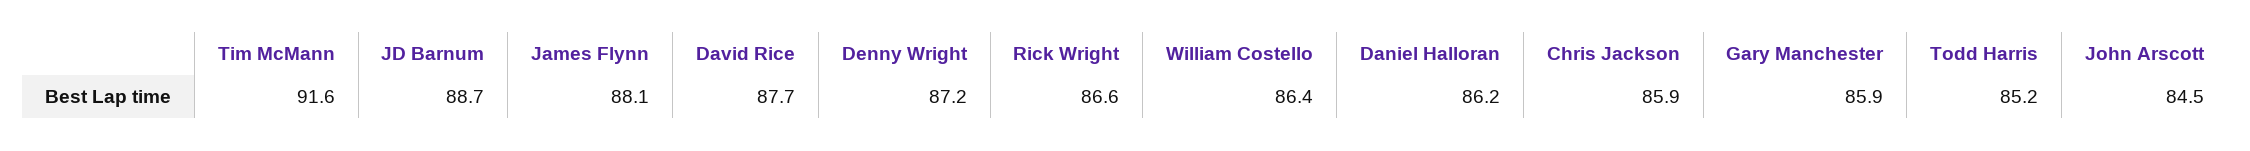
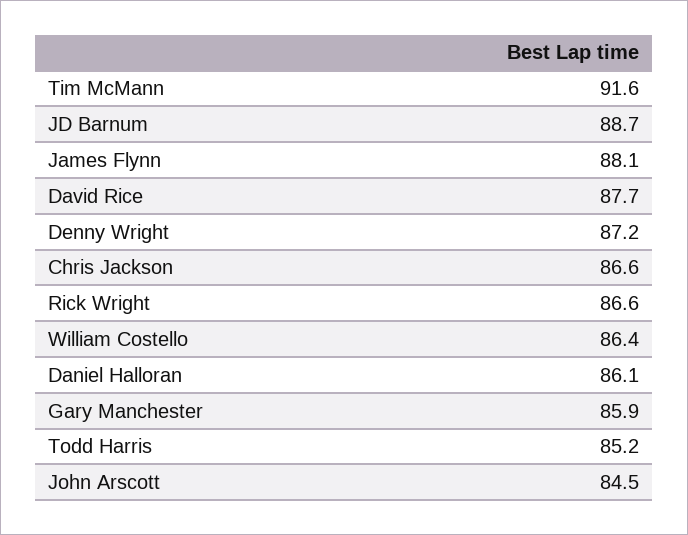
  {
    "Tim McMann": 91.6,
    "JD Barnum": 88.7,
    "James Flynn": 88.1,
    "David Rice": 87.7,
    "Denny Wright": 87.2,
    "Rick Wright": 86.6,
    "William Costello": 86.4,
-   "Daniel Halloran": 86.2,
+   "Daniel Halloran": 86.1,
-   "Chris Jackson": 85.9,
+   "Chris Jackson": 86.6,
    "Gary Manchester": 85.9,
    "Todd Harris": 85.2,
    "John Arscott": 84.5
  }

